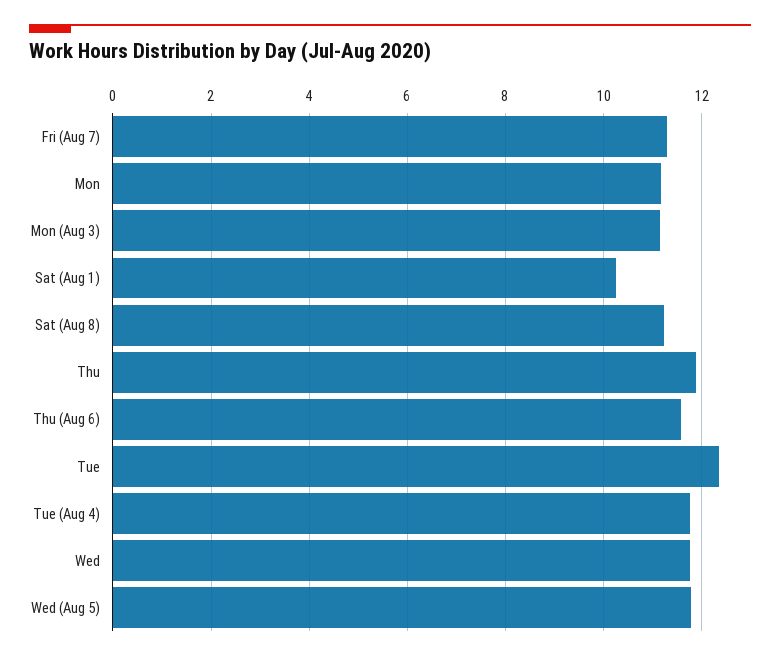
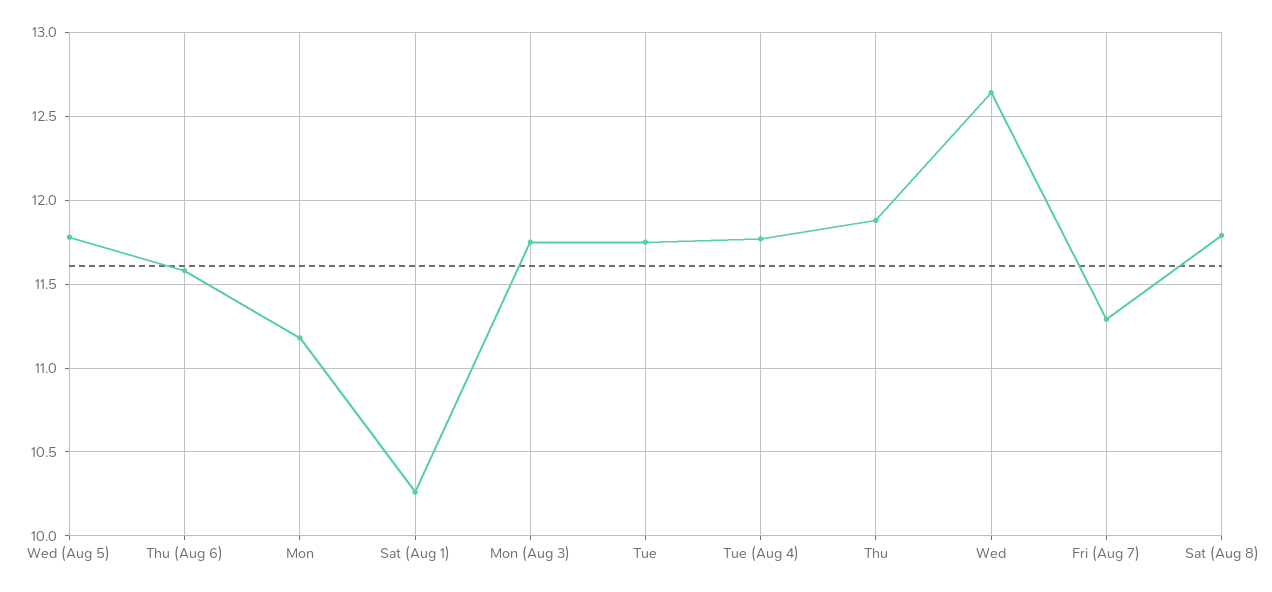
  {
    "Fri (Aug 7)": 11.3,
    "Mon": 11.2,
-   "Mon (Aug 3)": 11.2,
+   "Mon (Aug 3)": 11.75,
    "Sat (Aug 1)": 10.25,
-   "Sat (Aug 8)": 11.2,
+   "Sat (Aug 8)": 11.8,
    "Thu": 11.9,
    "Thu (Aug 6)": 11.6,
-   "Tue": 12.4,
+   "Tue": 11.75,
    "Tue (Aug 4)": 11.75,
-   "Wed": 11.8,
+   "Wed": 12.65,
    "Wed (Aug 5)": 11.8
  }

